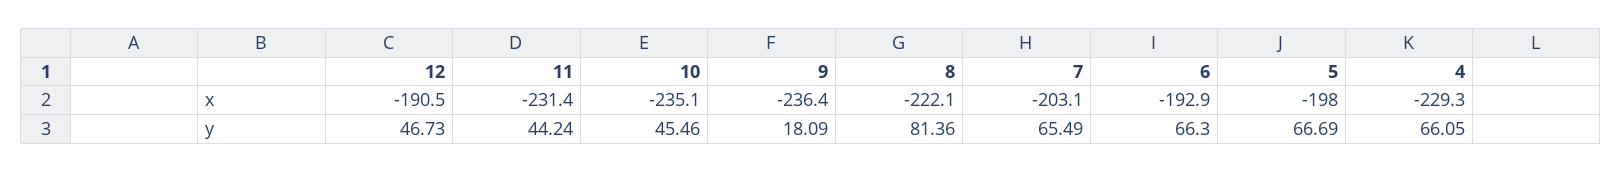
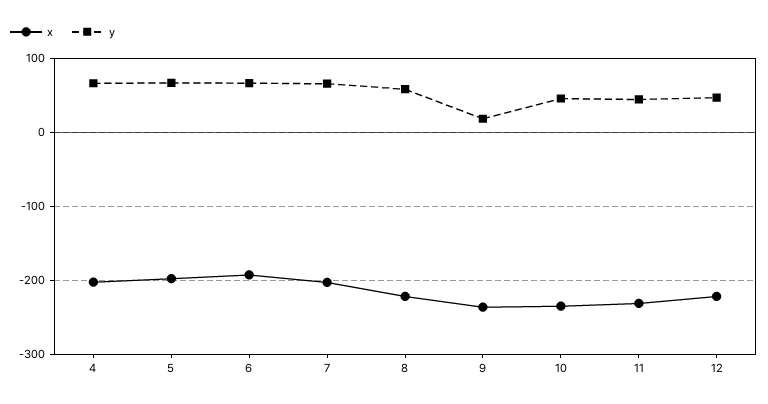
  {
    "x": {
-     "12": -190.5,
+     "12": -220,
      "11": -231.4,
      "10": -235.1,
      "9": -236.4,
      "8": -222.1,
      "7": -203.1,
      "6": -192.9,
      "5": -198,
-     "4": -229.3
+     "4": -200
    },
    "y": {
      "12": 46.73,
      "11": 44.24,
      "10": 45.46,
      "9": 18.09,
-     "8": 81.36,
+     "8": 60,
      "7": 65.49,
      "6": 66.3,
      "5": 66.69,
      "4": 66.05
    }
  }

